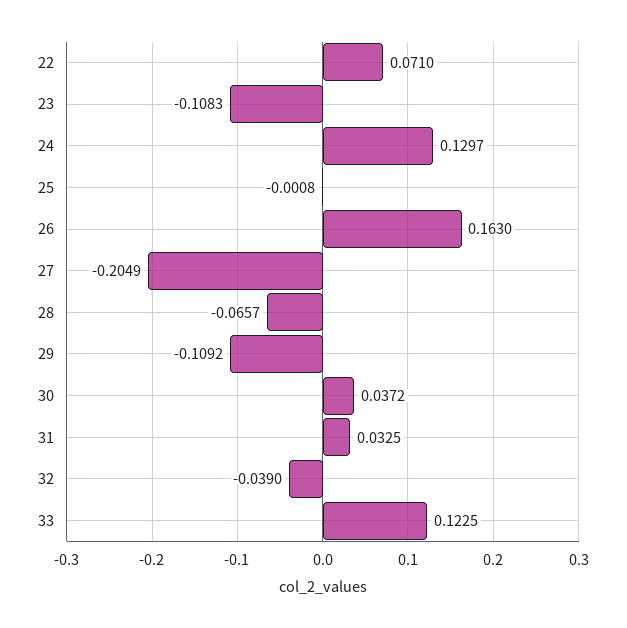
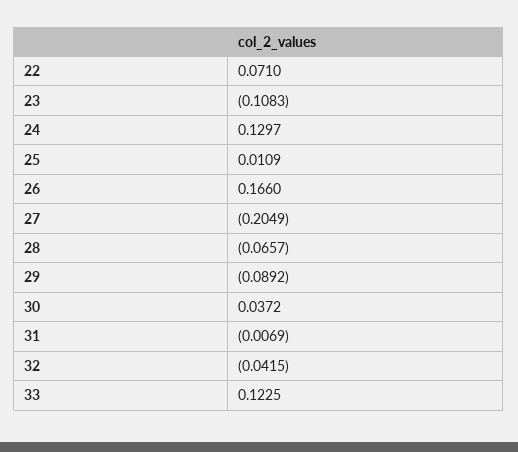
  {
    "22": 0.071,
    "23": -0.1083,
    "24": 0.1297,
-   "25": -0.0008,
+   "25": 0.0109,
-   "26": 0.163,
+   "26": 0.166,
    "27": -0.2049,
    "28": -0.0657,
-   "29": -0.1092,
+   "29": -0.0892,
    "30": 0.0372,
-   "31": 0.0325,
+   "31": -0.0069,
-   "32": -0.039,
+   "32": -0.0415,
    "33": 0.1225
  }

